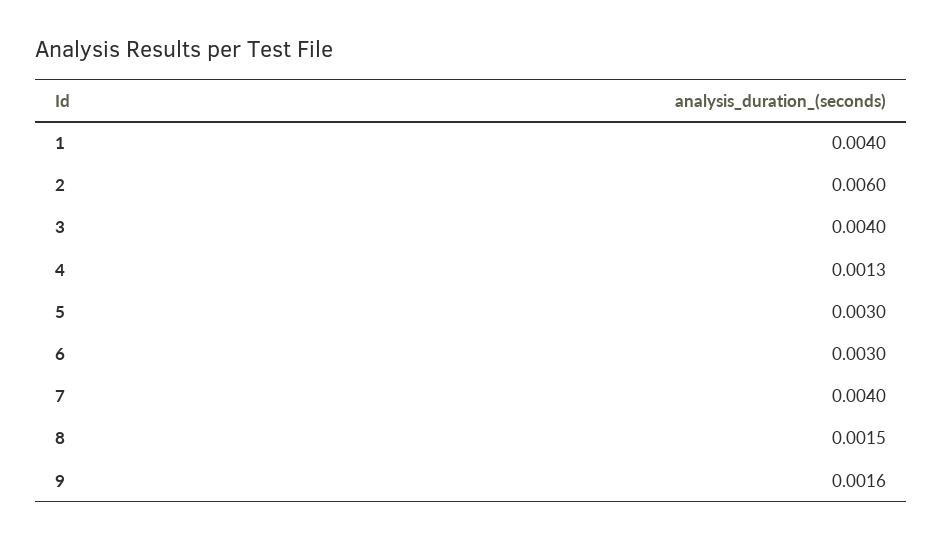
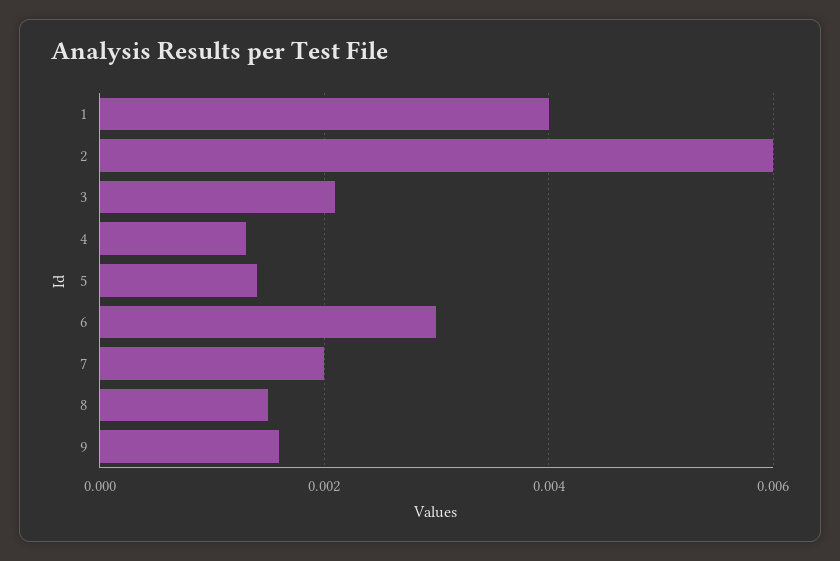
  {
    "1": 0.004,
    "2": 0.006,
-   "3": 0.004,
+   "3": 0.002,
    "4": 0.0013,
-   "5": 0.003,
+   "5": 0.0015,
    "6": 0.003,
-   "7": 0.004,
+   "7": 0.002,
    "8": 0.0015,
    "9": 0.0016
  }

